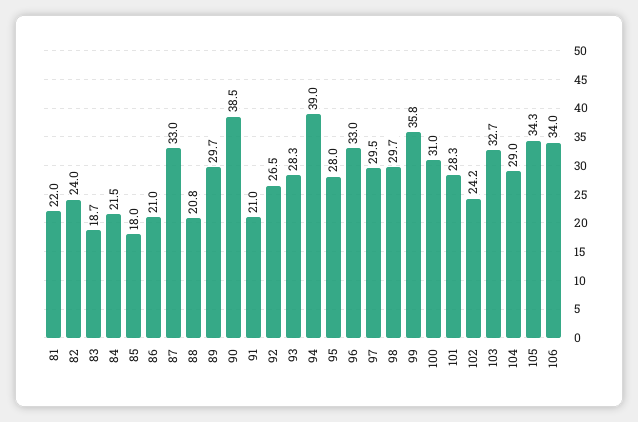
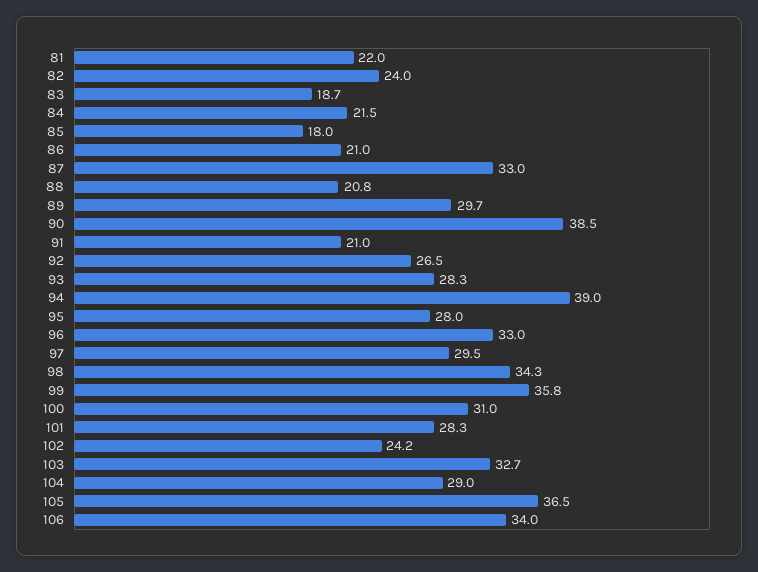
  {
    "81": 22,
    "82": 24,
    "83": 18.7,
    "84": 21.5,
    "85": 18,
    "86": 21,
    "87": 33,
    "88": 20.8,
    "89": 29.7,
    "90": 38.5,
    "91": 21,
    "92": 26.5,
    "93": 28.3,
    "94": 39,
    "95": 28,
    "96": 33,
    "97": 29.5,
-   "98": 29.7,
+   "98": 34.3,
    "99": 35.8,
    "100": 31,
    "101": 28.3,
    "102": 24.2,
    "103": 32.7,
    "104": 29,
-   "105": 34.3,
+   "105": 36.5,
    "106": 34
  }

